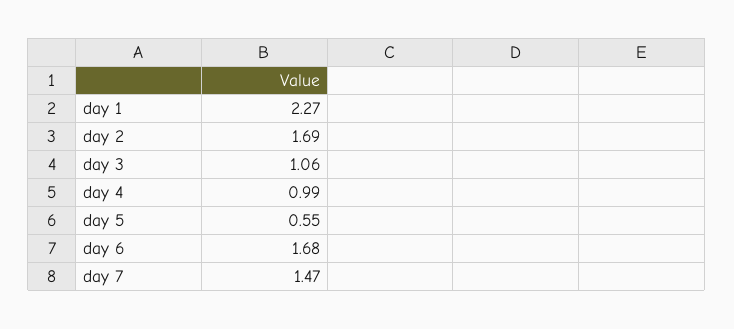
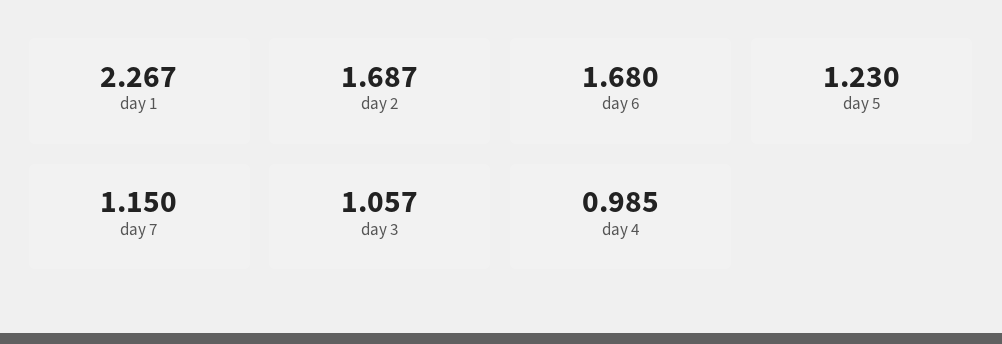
  {
    "day 1": 2.267,
    "day 2": 1.687,
    "day 3": 1.057,
    "day 4": 0.985,
-   "day 5": 0.55,
+   "day 5": 1.23,
    "day 6": 1.68,
-   "day 7": 1.47
+   "day 7": 1.15
  }

